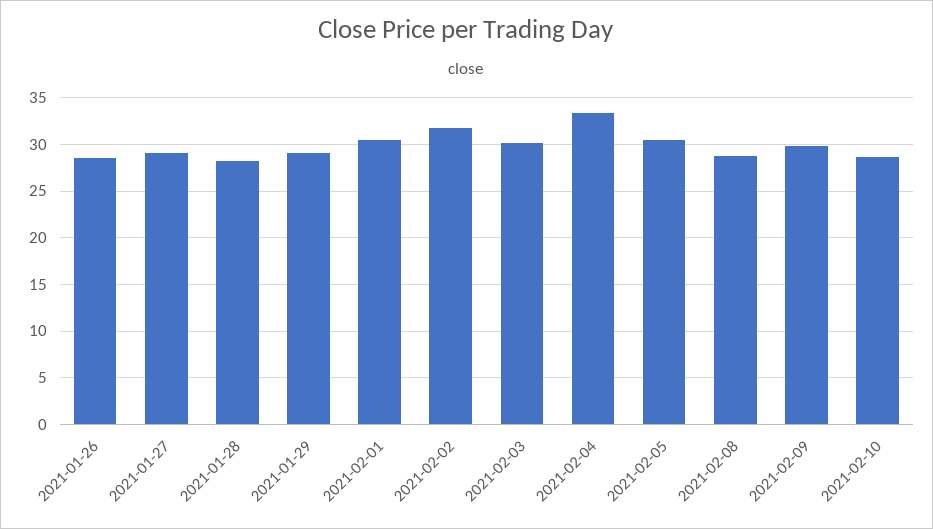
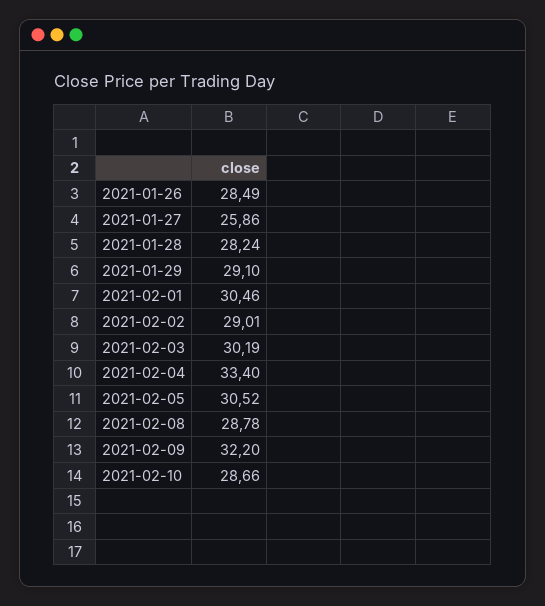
  {
    "2021-01-26": 28.49,
-   "2021-01-27": 29,
+   "2021-01-27": 25.86,
    "2021-01-28": 28.24,
    "2021-01-29": 29.1,
    "2021-02-01": 30.46,
-   "2021-02-02": 32,
+   "2021-02-02": 29.01,
    "2021-02-03": 30.19,
    "2021-02-04": 33.4,
    "2021-02-05": 30.52,
    "2021-02-08": 28.78,
-   "2021-02-09": 30,
+   "2021-02-09": 32.2,
    "2021-02-10": 28.66
  }

